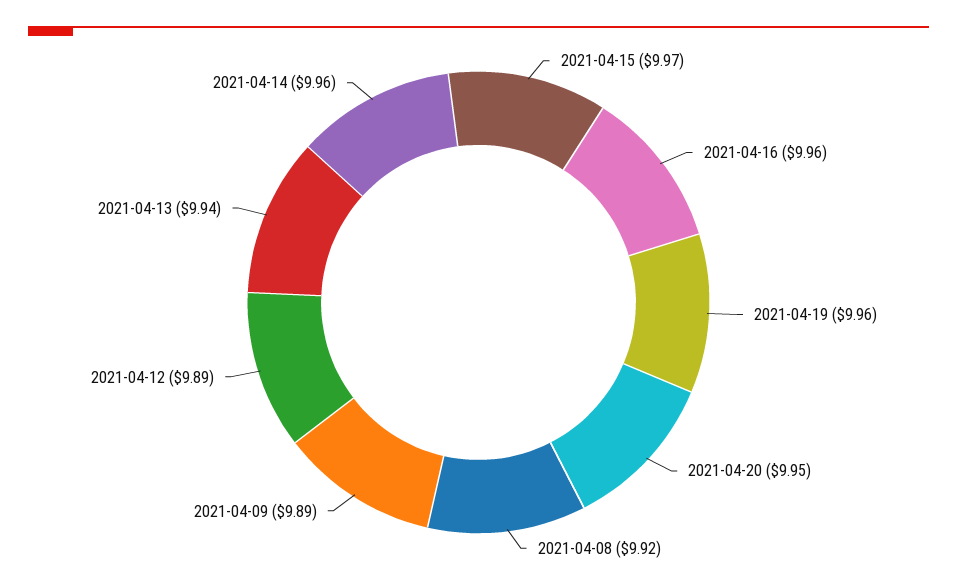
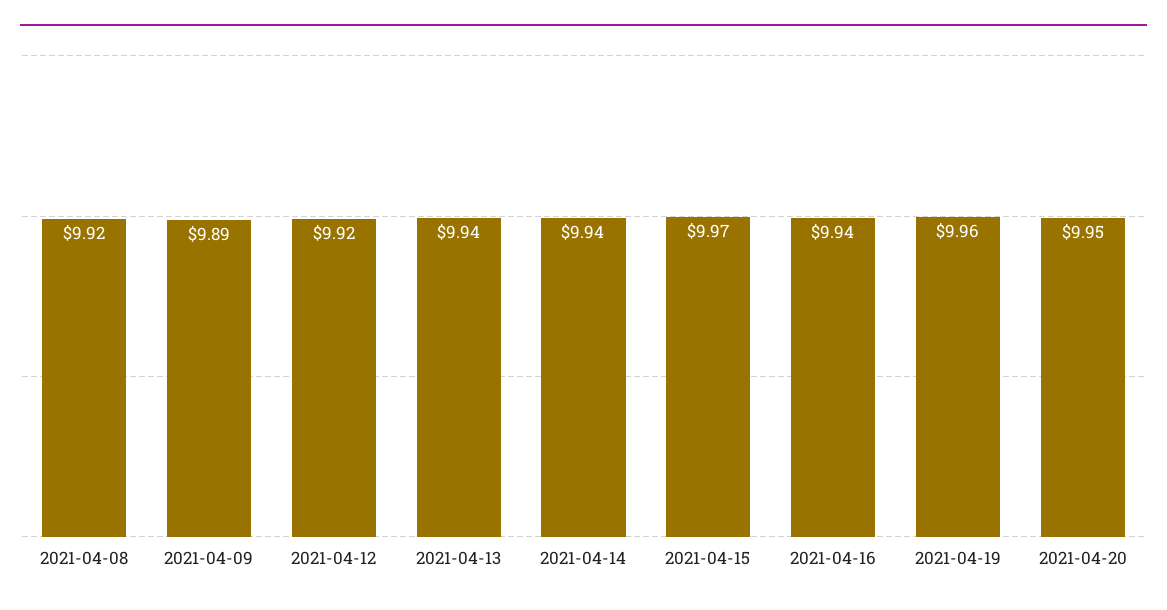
  {
    "2021-04-15": 9.97,
-   "2021-04-16": 9.96,
+   "2021-04-16": 9.94,
    "2021-04-19": 9.96,
    "2021-04-20": 9.95,
    "2021-04-08": 9.92,
    "2021-04-09": 9.89,
-   "2021-04-12": 9.89,
+   "2021-04-12": 9.92,
    "2021-04-13": 9.94,
-   "2021-04-14": 9.96
+   "2021-04-14": 9.94
  }

